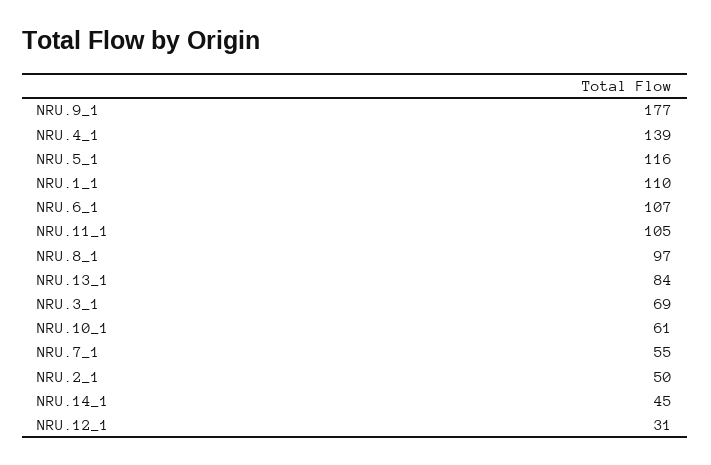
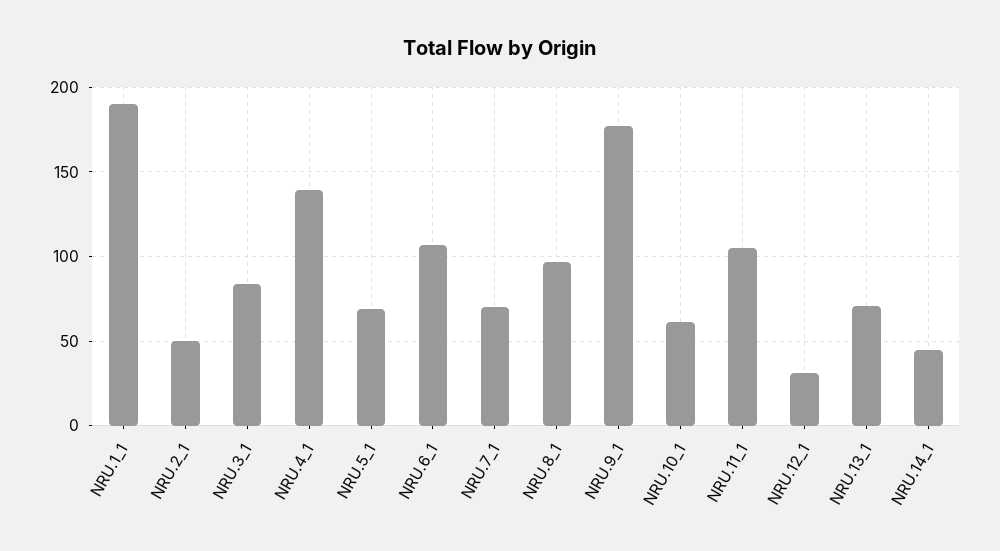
  {
    "NRU.9_1": 177,
    "NRU.4_1": 139,
-   "NRU.5_1": 116,
+   "NRU.5_1": 70,
-   "NRU.1_1": 110,
+   "NRU.1_1": 190,
    "NRU.6_1": 107,
    "NRU.11_1": 105,
    "NRU.8_1": 97,
-   "NRU.13_1": 84,
+   "NRU.13_1": 70,
-   "NRU.3_1": 69,
+   "NRU.3_1": 85,
    "NRU.10_1": 61,
-   "NRU.7_1": 55,
+   "NRU.7_1": 70,
    "NRU.2_1": 50,
    "NRU.14_1": 45,
    "NRU.12_1": 31
  }

